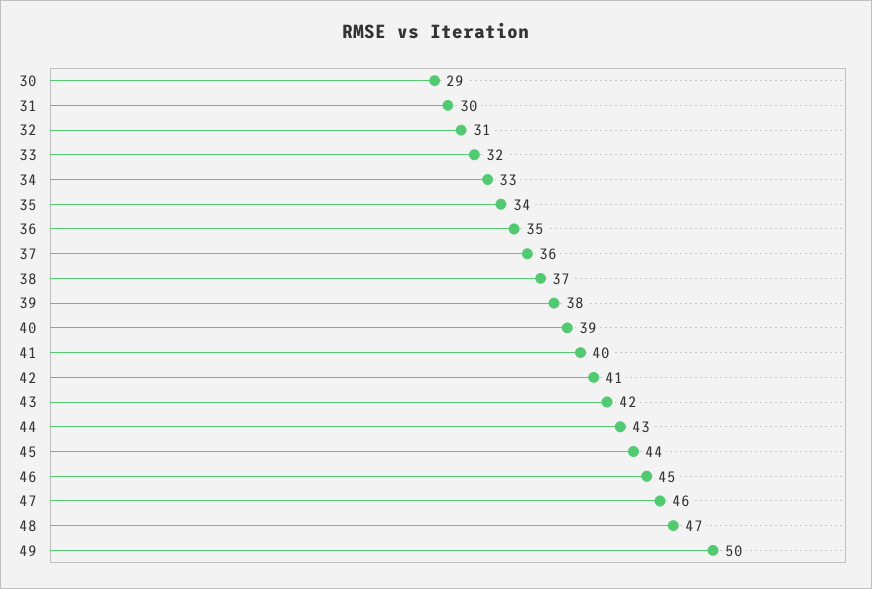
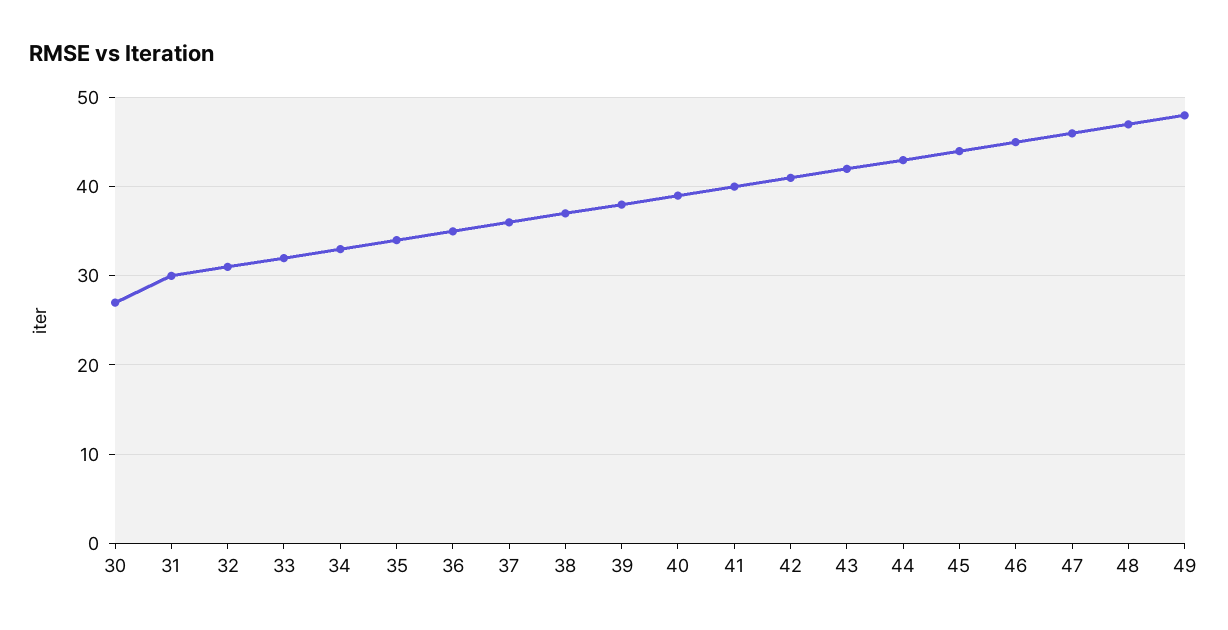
  {
-   "30": 29,
+   "30": 27,
    "31": 30,
    "32": 31,
    "33": 32,
    "34": 33,
    "35": 34,
    "36": 35,
    "37": 36,
    "38": 37,
    "39": 38,
    "40": 39,
    "41": 40,
    "42": 41,
    "43": 42,
    "44": 43,
    "45": 44,
    "46": 45,
    "47": 46,
    "48": 47,
-   "49": 50
+   "49": 48
  }

